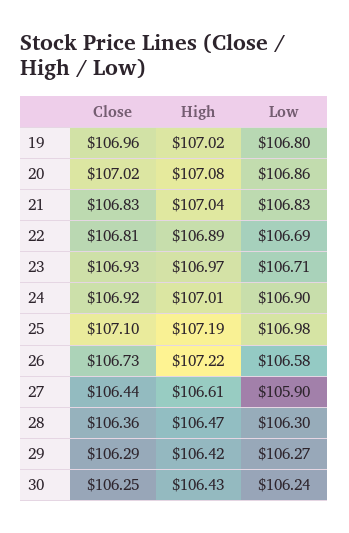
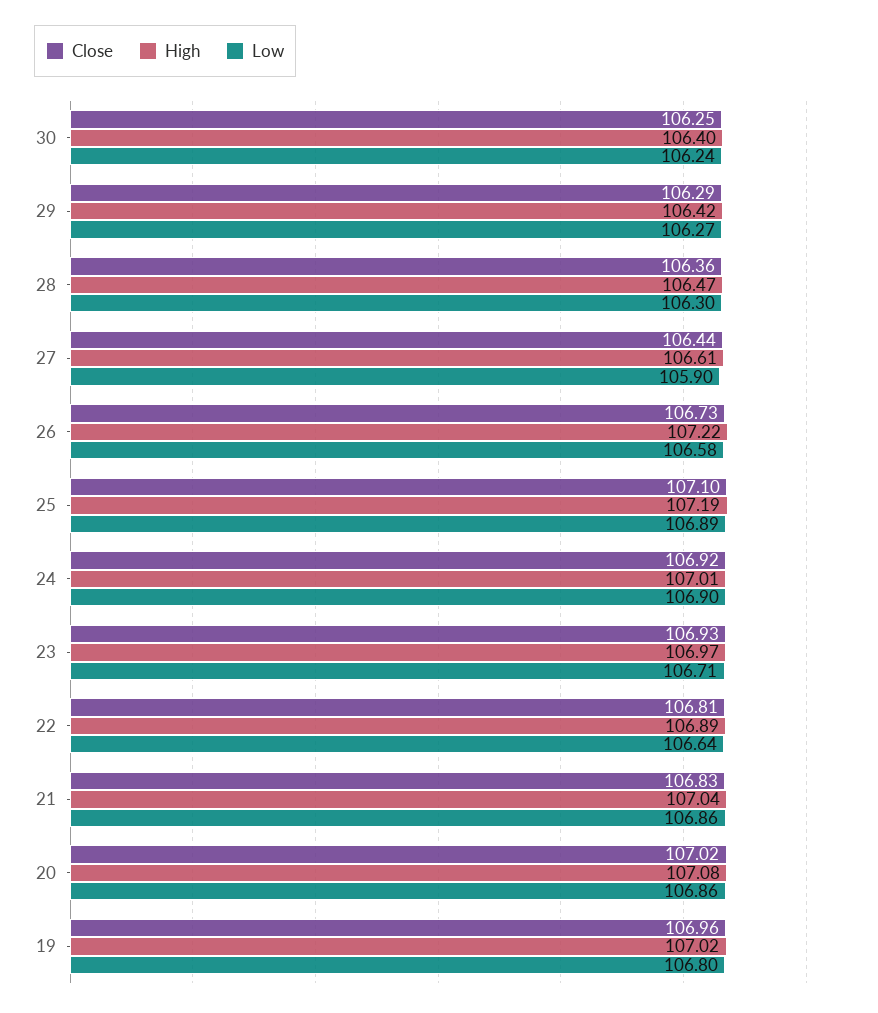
  {
    "Close": {
      "19": 106.96,
      "20": 107.02,
      "21": 106.83,
      "22": 106.81,
      "23": 106.93,
      "24": 106.92,
      "25": 107.1,
      "26": 106.73,
      "27": 106.44,
      "28": 106.36,
      "29": 106.29,
      "30": 106.25
    },
    "High": {
      "19": 107.02,
      "20": 107.08,
      "21": 107.04,
      "22": 106.89,
      "23": 106.97,
      "24": 107.01,
      "25": 107.19,
      "26": 107.22,
      "27": 106.61,
      "28": 106.47,
      "29": 106.42,
-     "30": 106.43
+     "30": 106.4
    },
    "Low": {
      "19": 106.8,
      "20": 106.86,
-     "21": 106.83,
+     "21": 106.86,
-     "22": 106.69,
+     "22": 106.64,
      "23": 106.71,
      "24": 106.9,
-     "25": 106.98,
+     "25": 106.89,
      "26": 106.58,
      "27": 105.9,
      "28": 106.3,
      "29": 106.27,
      "30": 106.24
    }
  }

